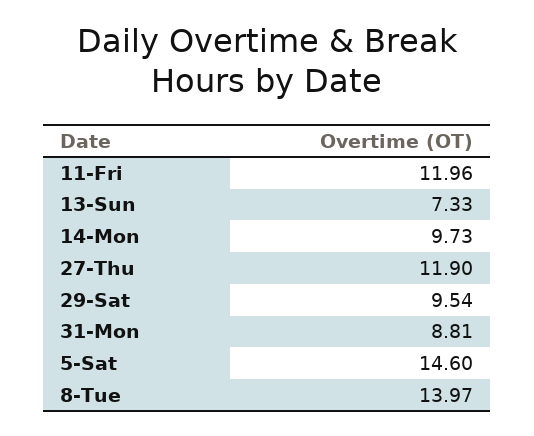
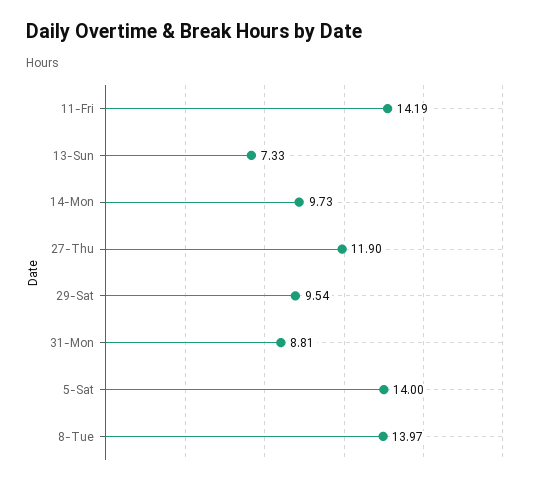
  {
-   "11-Fri": 11.96,
+   "11-Fri": 14.19,
    "13-Sun": 7.33,
    "14-Mon": 9.73,
    "27-Thu": 11.9,
    "29-Sat": 9.54,
    "31-Mon": 8.81,
-   "5-Sat": 14.6,
+   "5-Sat": 14,
    "8-Tue": 13.97
  }

